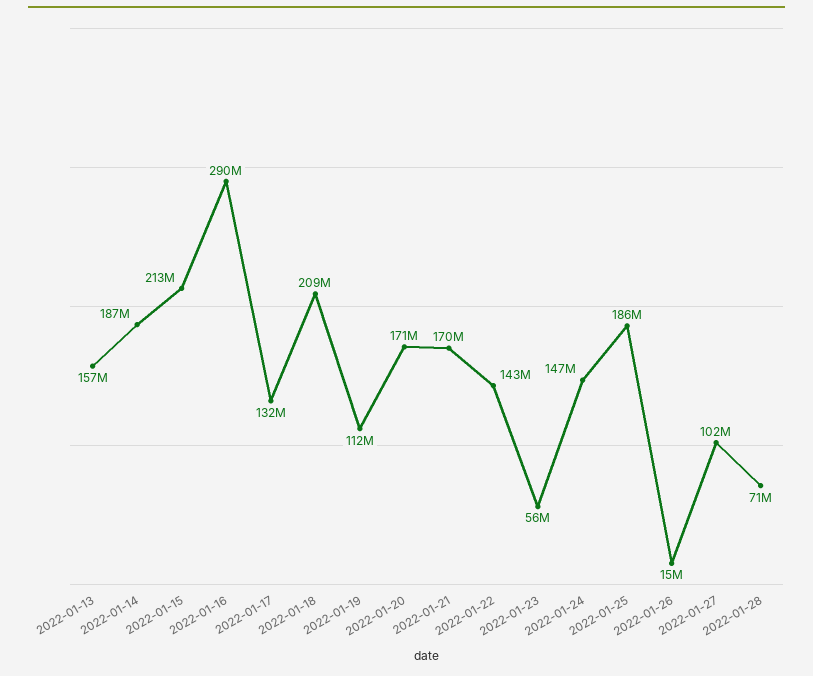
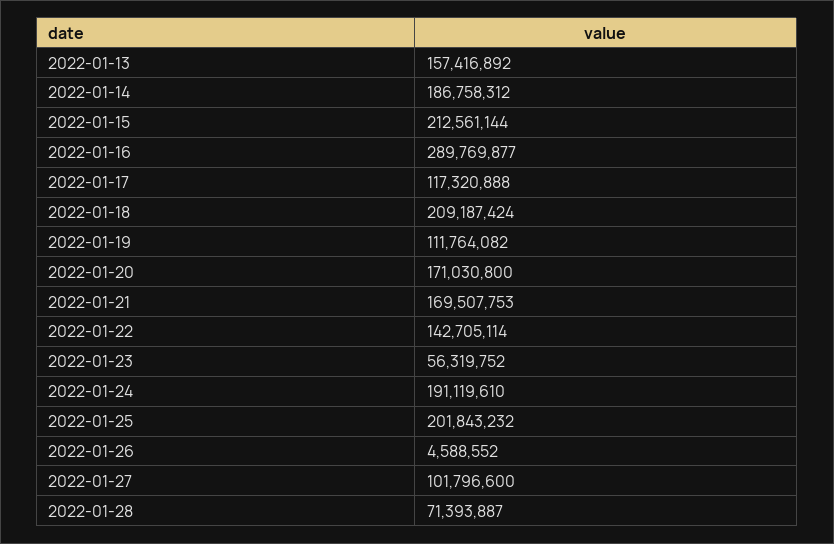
  {
    "2022-01-13": 157416892,
    "2022-01-14": 186758312,
    "2022-01-15": 212561144,
    "2022-01-16": 289769877,
-   "2022-01-17": 132000000,
+   "2022-01-17": 117320888,
    "2022-01-18": 209187424,
    "2022-01-19": 111764082,
    "2022-01-20": 171030800,
    "2022-01-21": 169507753,
    "2022-01-22": 142705114,
    "2022-01-23": 56319752,
-   "2022-01-24": 147000000,
+   "2022-01-24": 191119610,
-   "2022-01-25": 186000000,
+   "2022-01-25": 201843232,
-   "2022-01-26": 15000000,
+   "2022-01-26": 4588552,
    "2022-01-27": 101796600,
    "2022-01-28": 71393887
  }

